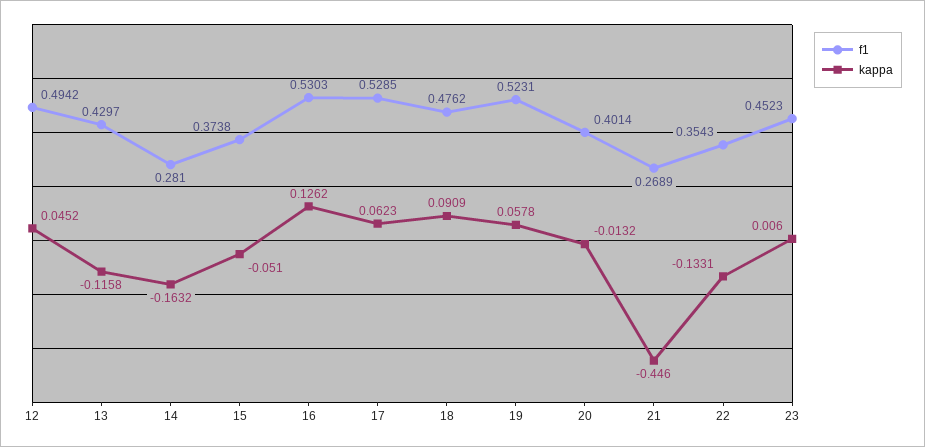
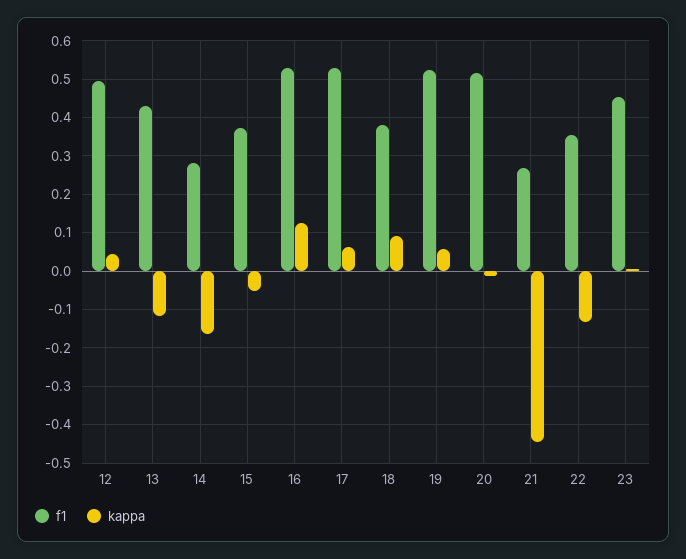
  {
    "f1": {
      "12": 0.4942,
      "13": 0.4297,
      "14": 0.281,
      "15": 0.3738,
      "16": 0.5303,
      "17": 0.5285,
-     "18": 0.4762,
+     "18": 0.38,
      "19": 0.5231,
-     "20": 0.4014,
+     "20": 0.52,
      "21": 0.2689,
      "22": 0.3543,
      "23": 0.4523
    },
    "kappa": {
      "12": 0.0452,
      "13": -0.1158,
      "14": -0.1632,
      "15": -0.051,
      "16": 0.1262,
      "17": 0.0623,
      "18": 0.0909,
      "19": 0.0578,
      "20": -0.0132,
      "21": -0.446,
      "22": -0.1331,
      "23": 0.006
    }
  }

